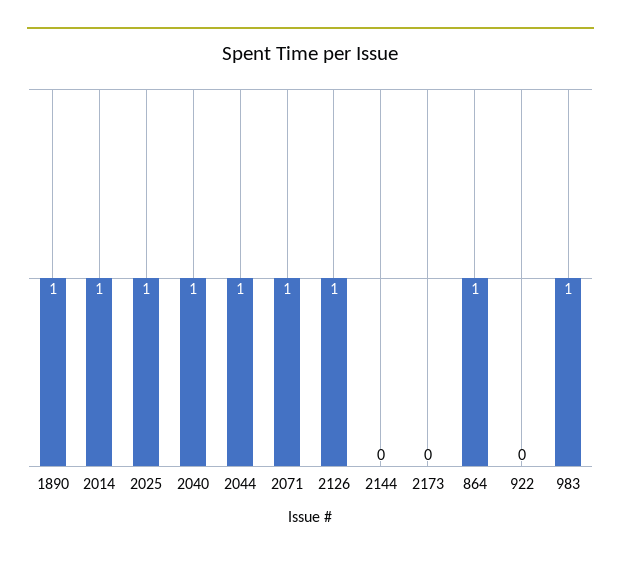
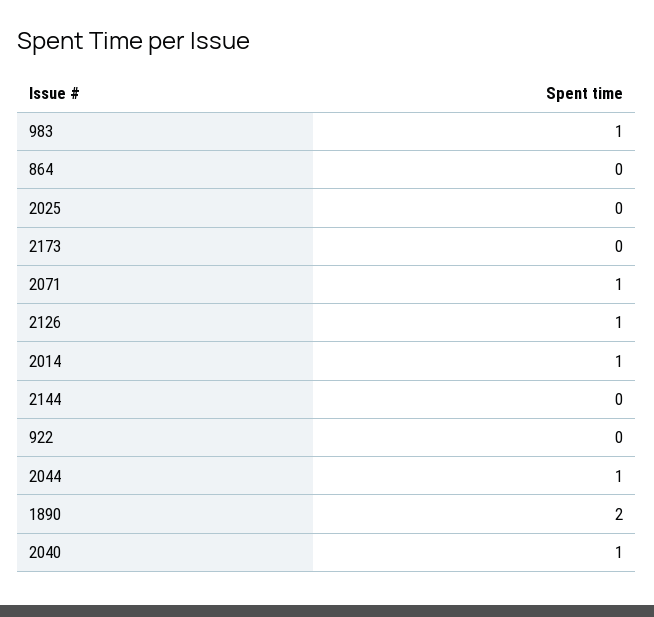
  {
-   "1890": 1,
+   "1890": 2,
    "2014": 1,
-   "2025": 1,
+   "2025": 0,
    "2040": 1,
    "2044": 1,
    "2071": 1,
    "2126": 1,
    "2144": 0,
    "2173": 0,
-   "864": 1,
+   "864": 0,
    "922": 0,
    "983": 1
  }

